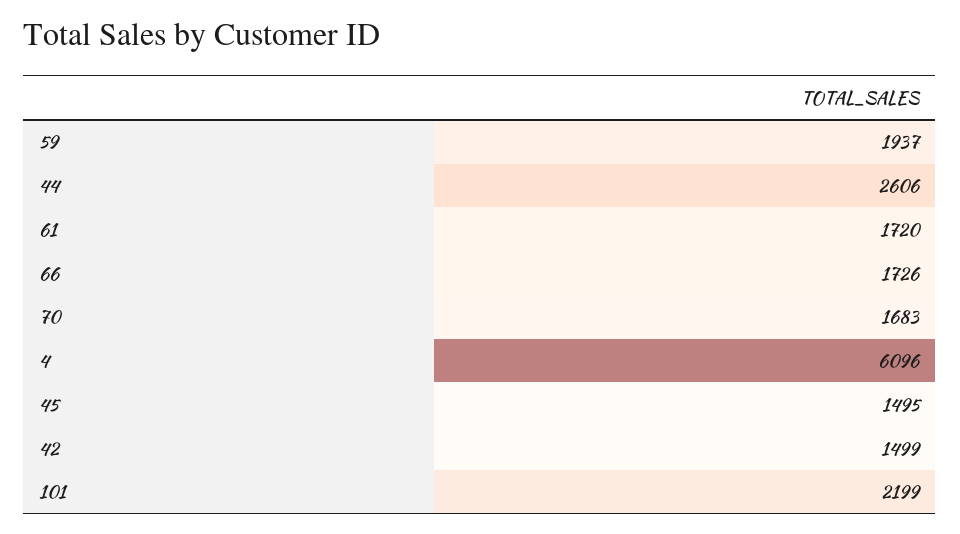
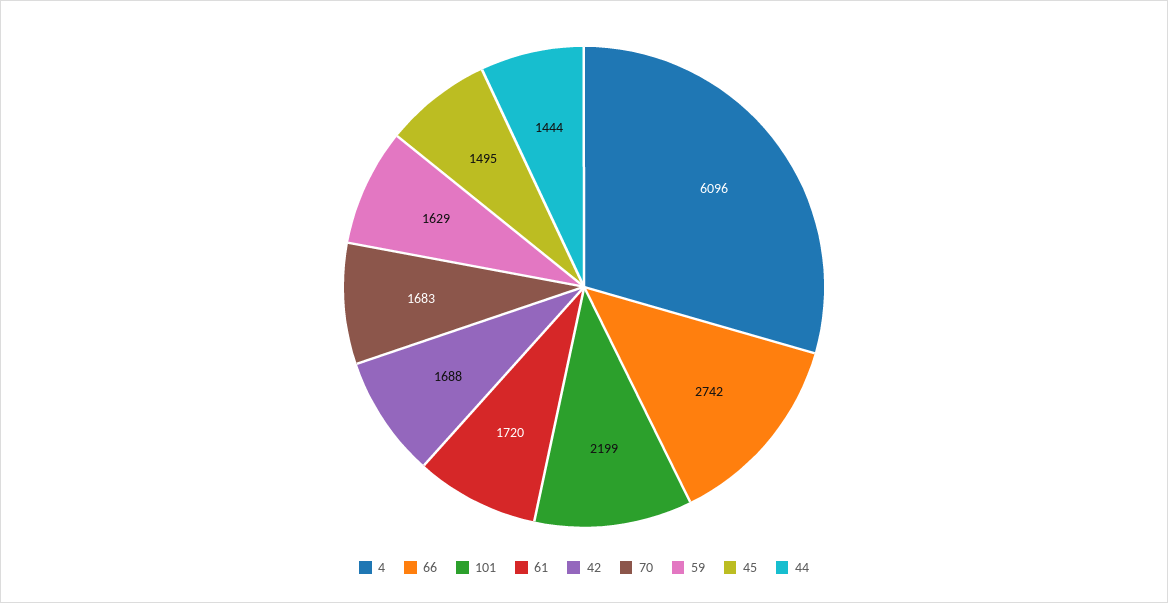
  {
-   "59": 1937,
+   "59": 1629,
-   "44": 2606,
+   "44": 1444,
    "61": 1720,
-   "66": 1726,
+   "66": 2742,
    "70": 1683,
    "4": 6096,
    "45": 1495,
-   "42": 1499,
+   "42": 1688,
    "101": 2199
  }

